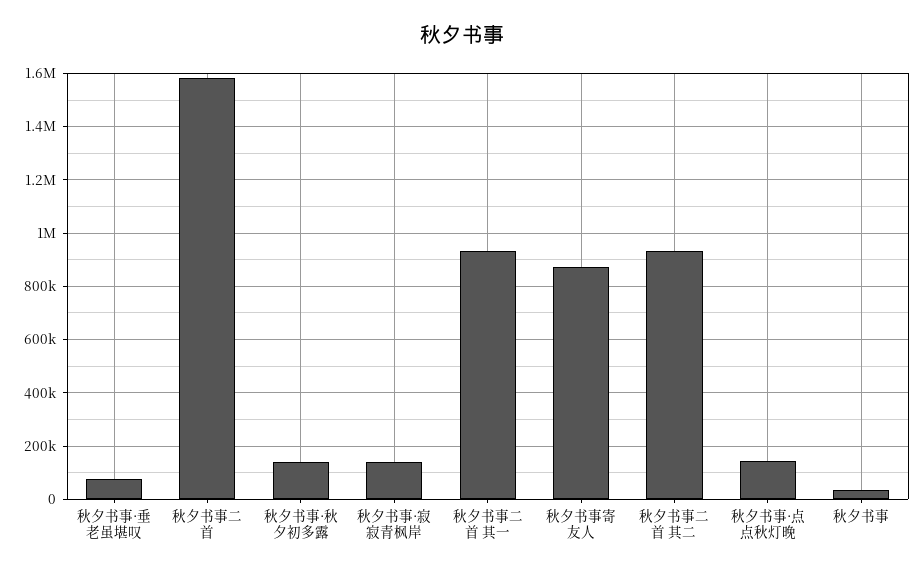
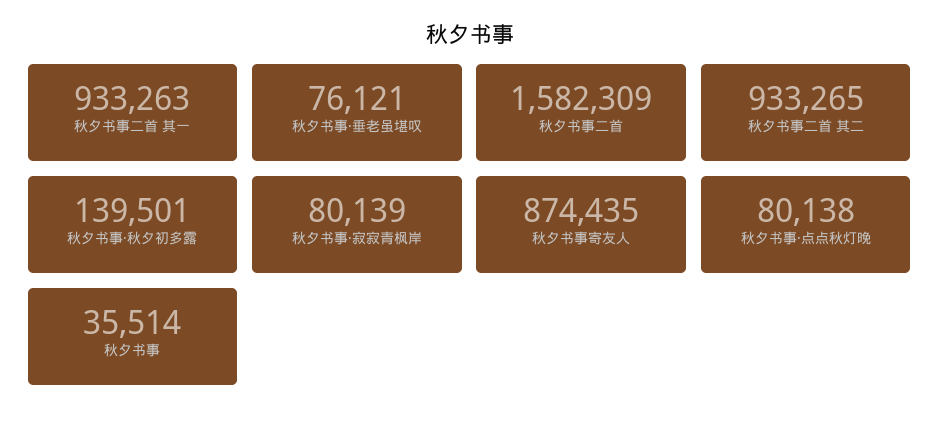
  {
    "秋夕书事·垂老虽堪叹": 76121,
    "秋夕书事二首": 1582309,
    "秋夕书事·秋夕初多露": 139501,
-   "秋夕书事·寂寂青枫岸": 150000,
+   "秋夕书事·寂寂青枫岸": 80139,
    "秋夕书事二首 其一": 933263,
    "秋夕书事寄友人": 874435,
    "秋夕书事二首 其二": 933265,
-   "秋夕书事·点点秋灯晚": 150000,
+   "秋夕书事·点点秋灯晚": 80138,
    "秋夕书事": 35514
  }

